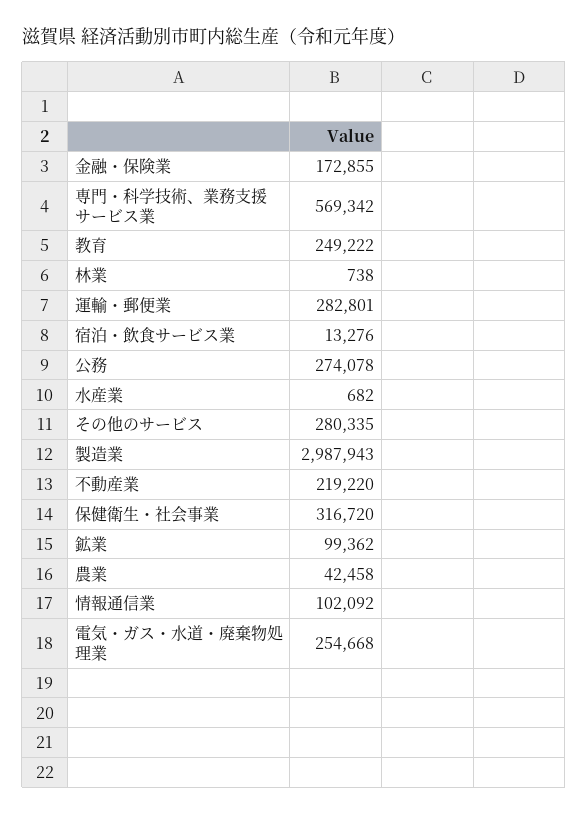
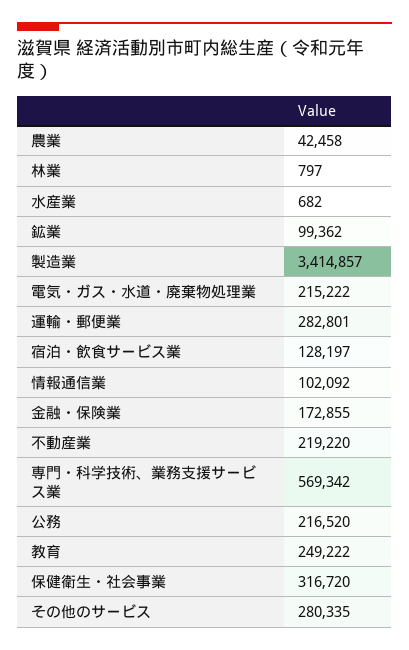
  {
    "金融・保険業": 172855,
    "専門・科学技術、業務支援サービス業": 569342,
    "教育": 249222,
-   "林業": 738,
+   "林業": 797,
    "運輸・郵便業": 282801,
-   "宿泊・飲食サービス業": 13276,
+   "宿泊・飲食サービス業": 128197,
-   "公務": 274078,
+   "公務": 216520,
    "水産業": 682,
    "その他のサービス": 280335,
-   "製造業": 2987943,
+   "製造業": 3414857,
    "不動産業": 219220,
    "保健衛生・社会事業": 316720,
    "鉱業": 99362,
    "農業": 42458,
    "情報通信業": 102092,
-   "電気・ガス・水道・廃棄物処理業": 254668
+   "電気・ガス・水道・廃棄物処理業": 215222
  }

